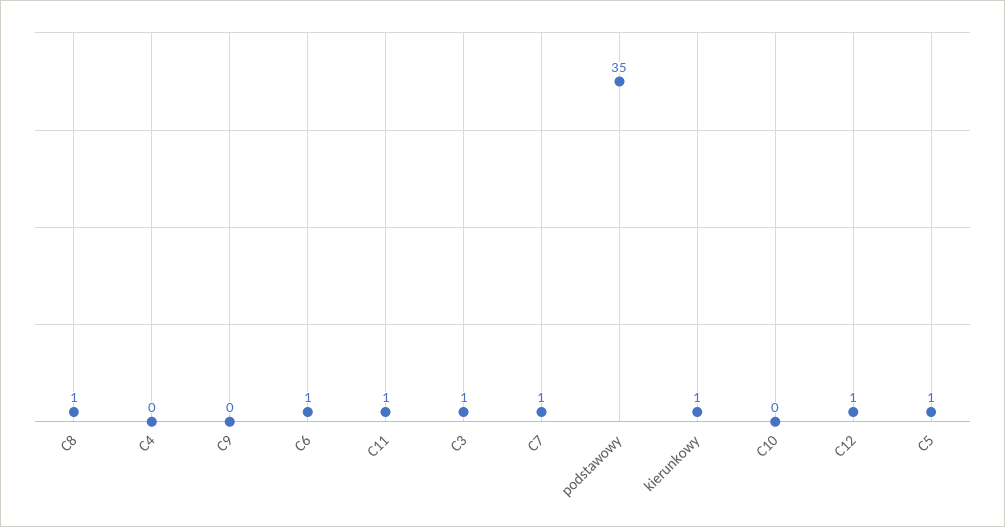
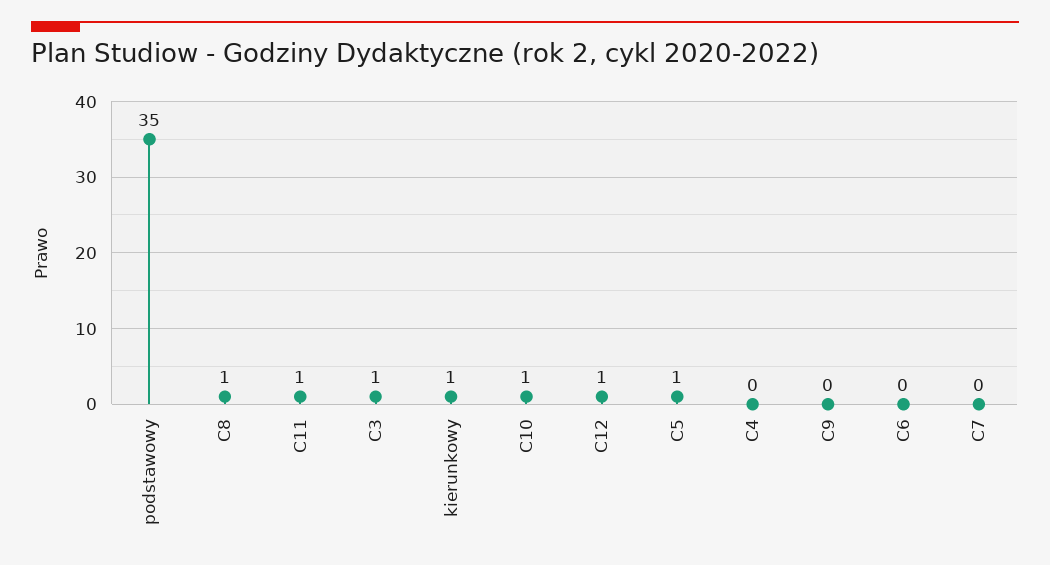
  {
    "C8": 1,
    "C4": 0,
    "C9": 0,
-   "C6": 1,
+   "C6": 0,
    "C11": 1,
    "C3": 1,
-   "C7": 1,
+   "C7": 0,
    "podstawowy": 35,
    "kierunkowy": 1,
-   "C10": 0,
+   "C10": 1,
    "C12": 1,
    "C5": 1
  }

